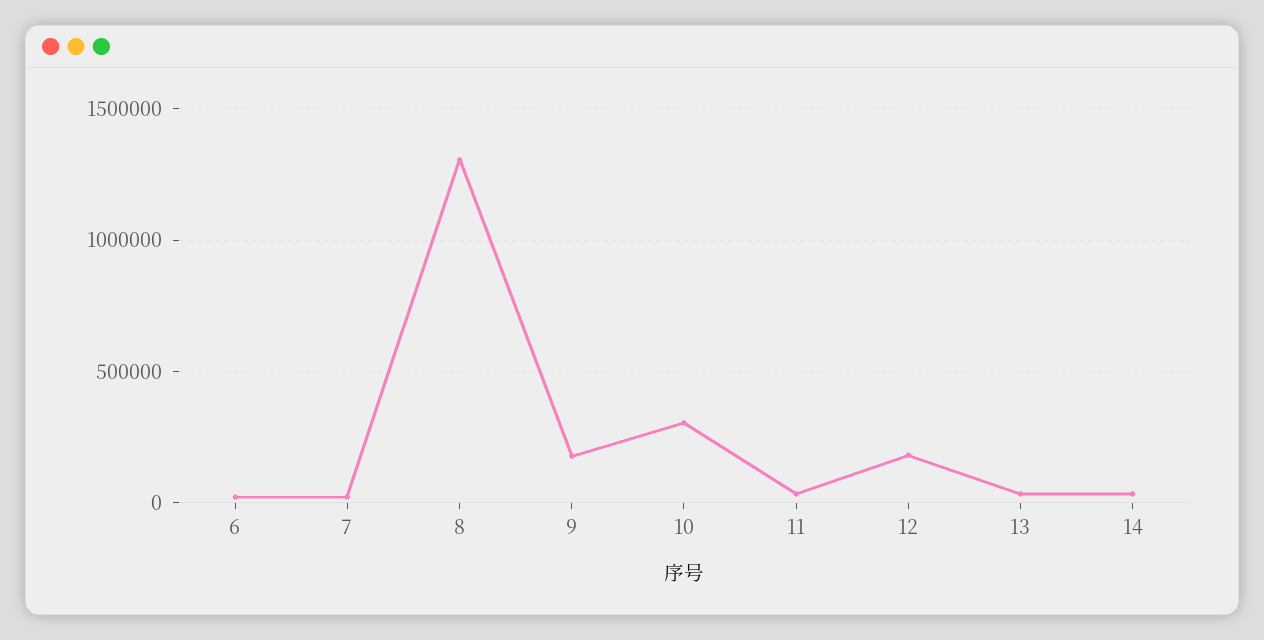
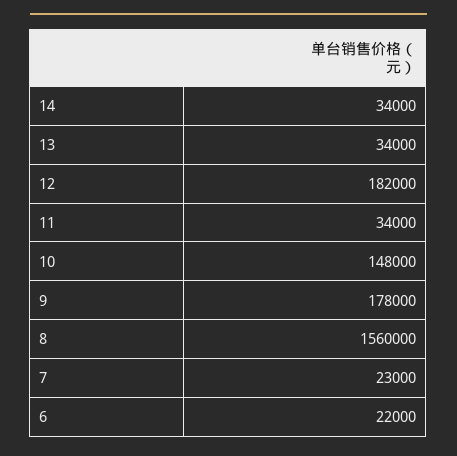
  {
    "6": 22000,
    "7": 23000,
-   "8": 1300000,
+   "8": 1560000,
    "9": 178000,
-   "10": 300000,
+   "10": 148000,
    "11": 34000,
    "12": 182000,
    "13": 34000,
    "14": 34000
  }

